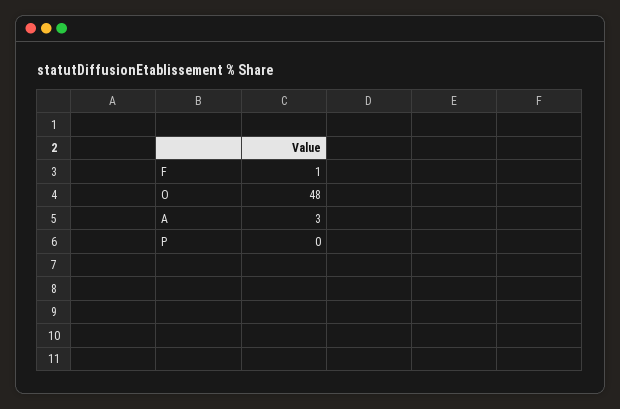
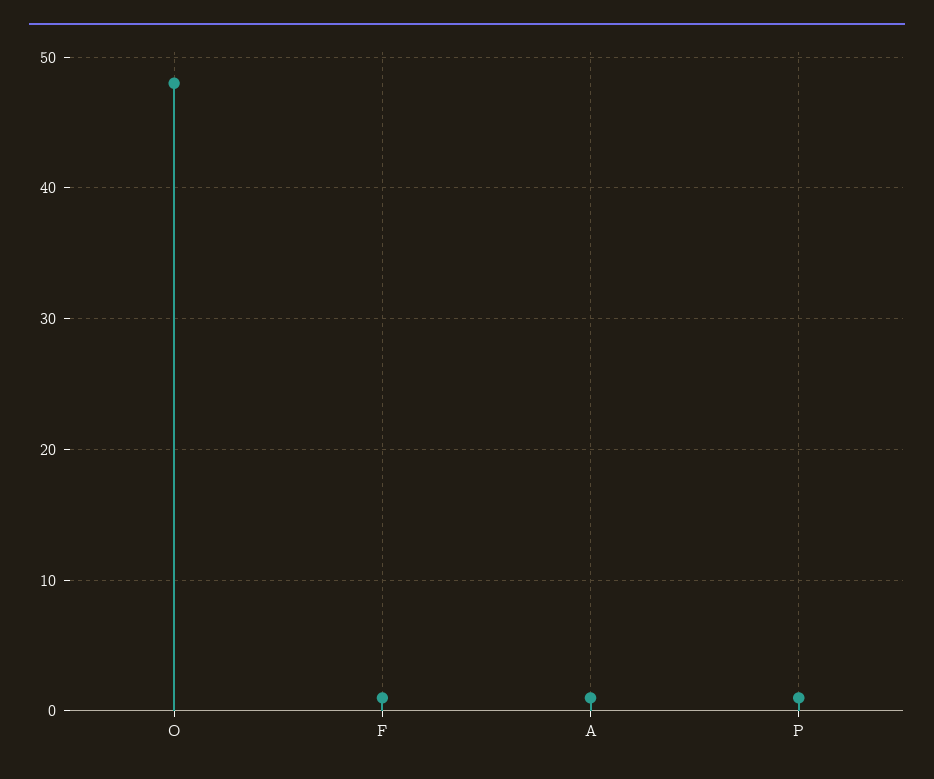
  {
    "F": 1,
    "O": 48,
-   "A": 3,
+   "A": 1,
-   "P": 0
+   "P": 1
  }

